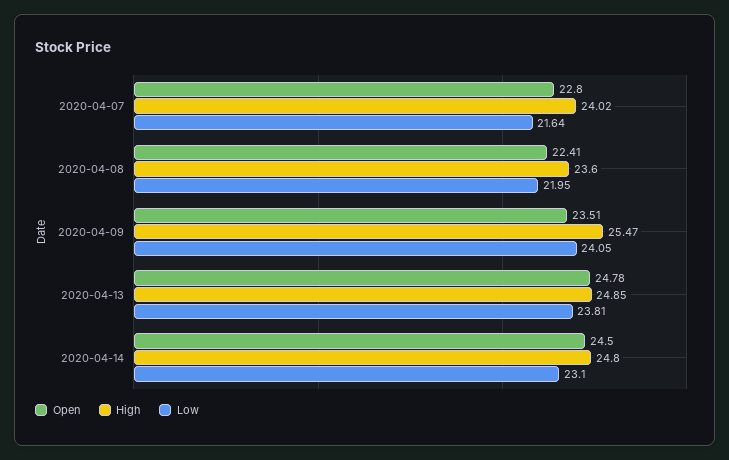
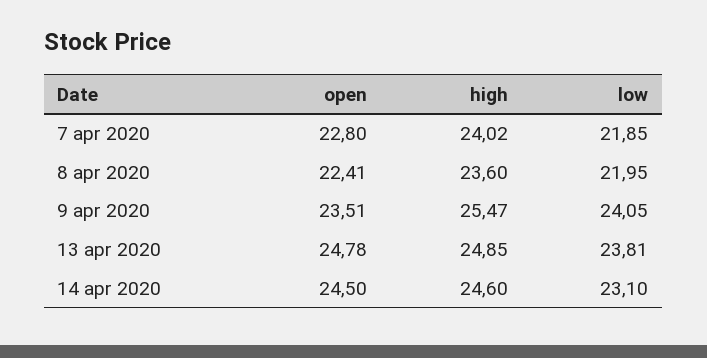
  {
    "Open": {
      "2020-04-07": 22.8,
      "2020-04-08": 22.41,
      "2020-04-09": 23.51,
      "2020-04-13": 24.78,
      "2020-04-14": 24.5
    },
    "High": {
      "2020-04-07": 24.02,
      "2020-04-08": 23.6,
      "2020-04-09": 25.47,
      "2020-04-13": 24.85,
-     "2020-04-14": 24.8
+     "2020-04-14": 24.6
    },
    "Low": {
-     "2020-04-07": 21.64,
+     "2020-04-07": 21.85,
      "2020-04-08": 21.95,
      "2020-04-09": 24.05,
      "2020-04-13": 23.81,
      "2020-04-14": 23.1
    }
  }

